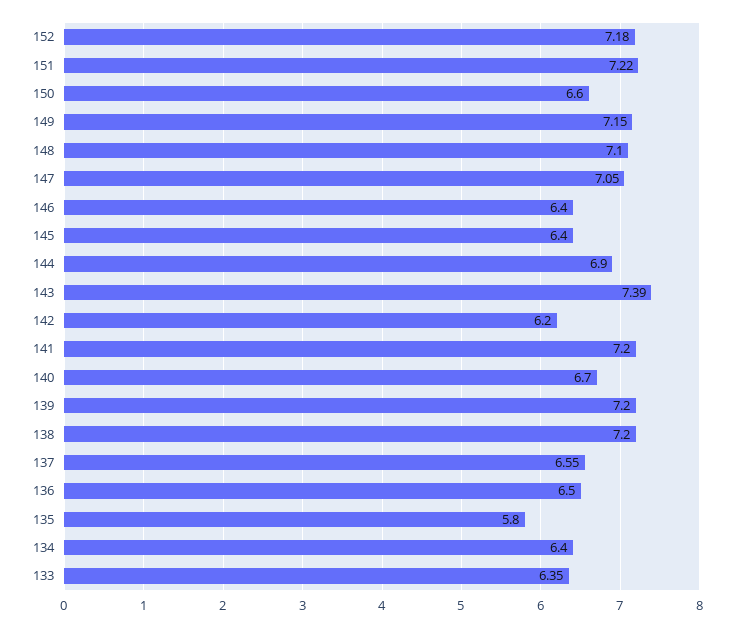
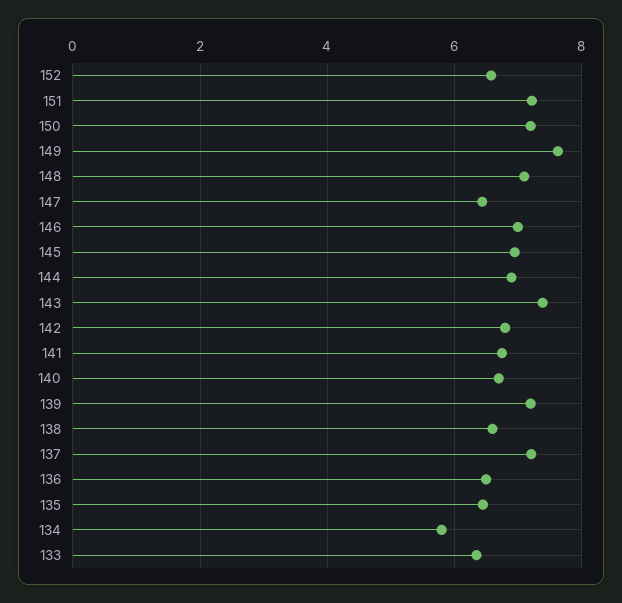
  {
-   "152": 7.18,
+   "152": 6.6,
    "151": 7.22,
-   "150": 6.6,
+   "150": 7.2,
-   "149": 7.15,
+   "149": 7.6,
    "148": 7.1,
-   "147": 7.05,
+   "147": 6.4,
-   "146": 6.4,
+   "146": 7,
-   "145": 6.4,
+   "145": 7,
    "144": 6.9,
    "143": 7.39,
-   "142": 6.2,
+   "142": 6.8,
-   "141": 7.2,
+   "141": 6.8,
    "140": 6.7,
    "139": 7.2,
-   "138": 7.2,
+   "138": 6.6,
-   "137": 6.55,
+   "137": 7.2,
    "136": 6.5,
-   "135": 5.8,
+   "135": 6.4,
-   "134": 6.4,
+   "134": 5.8,
    "133": 6.35
  }

